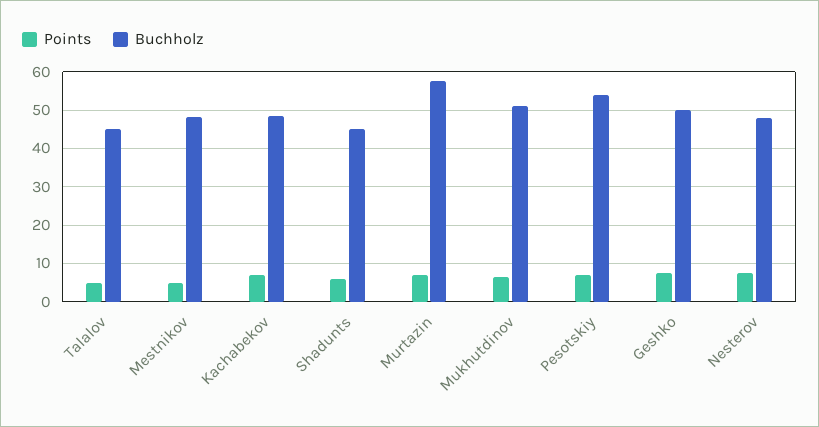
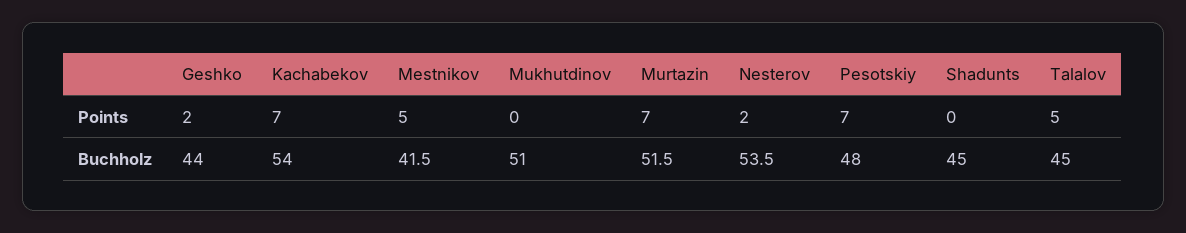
  {
    "Points": {
      "Talalov": 5,
      "Mestnikov": 5,
      "Kachabekov": 7,
-     "Shadunts": 6,
+     "Shadunts": 0,
      "Murtazin": 7,
-     "Mukhutdinov": 6,
+     "Mukhutdinov": 0,
      "Pesotskiy": 7,
-     "Geshko": 8,
+     "Geshko": 2,
-     "Nesterov": 8
+     "Nesterov": 2
    },
    "Buchholz": {
      "Talalov": 45,
-     "Mestnikov": 48,
+     "Mestnikov": 41.5,
-     "Kachabekov": 48,
+     "Kachabekov": 54,
      "Shadunts": 45,
-     "Murtazin": 58,
+     "Murtazin": 51.5,
      "Mukhutdinov": 51,
-     "Pesotskiy": 54,
+     "Pesotskiy": 48,
-     "Geshko": 50,
+     "Geshko": 44,
-     "Nesterov": 48
+     "Nesterov": 53.5
    }
  }

